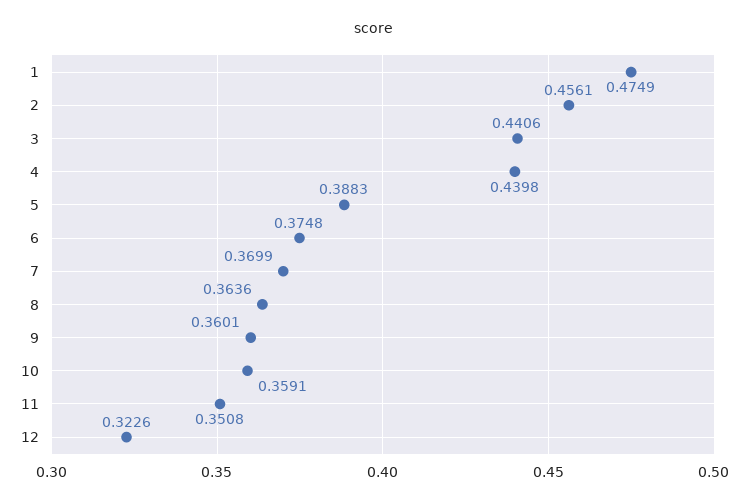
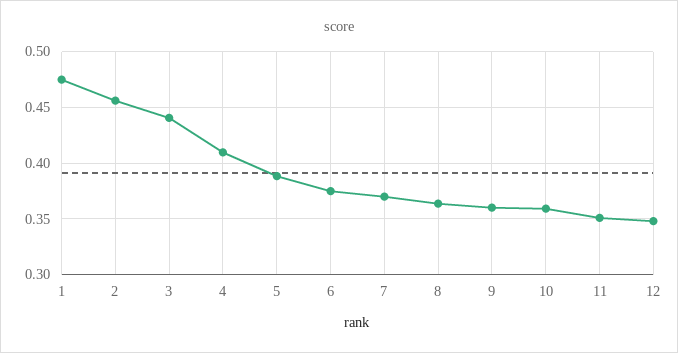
  {
    "1": 0.4749,
    "2": 0.4561,
    "3": 0.4406,
-   "4": 0.4398,
+   "4": 0.41,
    "5": 0.3883,
    "6": 0.3748,
    "7": 0.3699,
    "8": 0.3636,
    "9": 0.3601,
    "10": 0.3591,
    "11": 0.3508,
-   "12": 0.3226
+   "12": 0.35
  }

